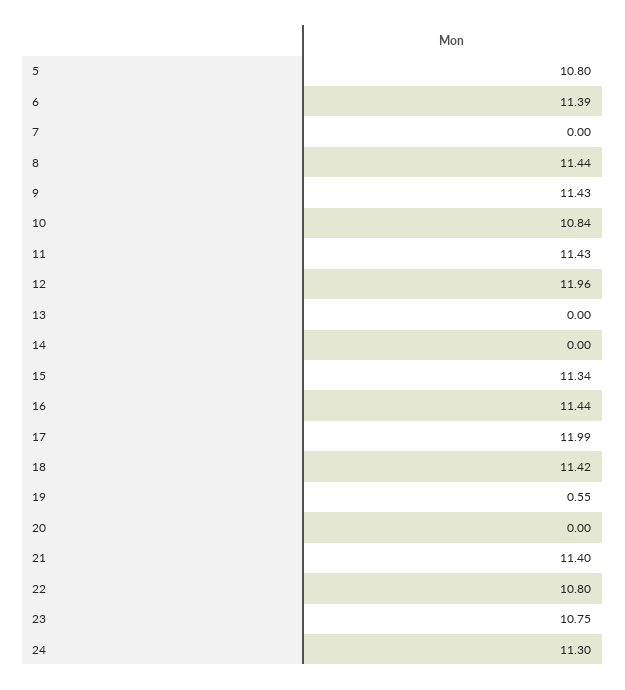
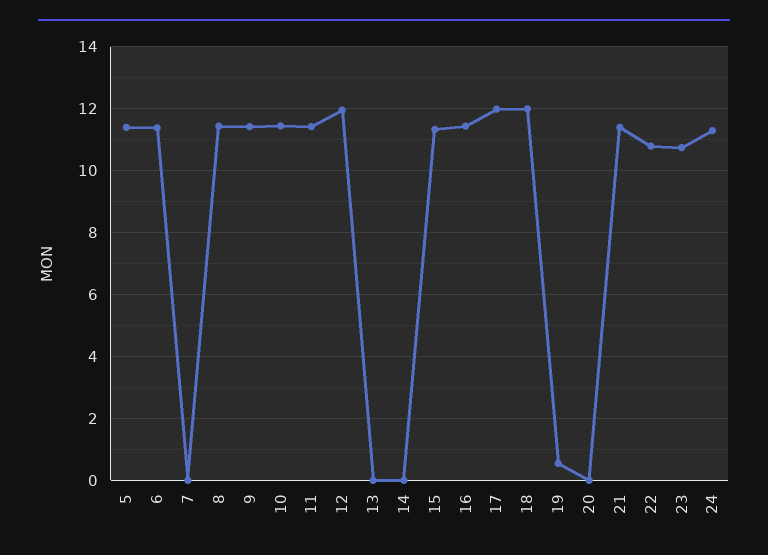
  {
-   "5": 10.8,
+   "5": 11.4,
    "6": 11.39,
    "7": 0,
    "8": 11.44,
    "9": 11.43,
-   "10": 10.84,
+   "10": 11.4,
    "11": 11.43,
    "12": 11.96,
    "13": 0,
    "14": 0,
    "15": 11.34,
    "16": 11.44,
    "17": 11.99,
-   "18": 11.42,
+   "18": 12,
    "19": 0.55,
    "20": 0,
    "21": 11.4,
    "22": 10.8,
    "23": 10.75,
    "24": 11.3
  }

